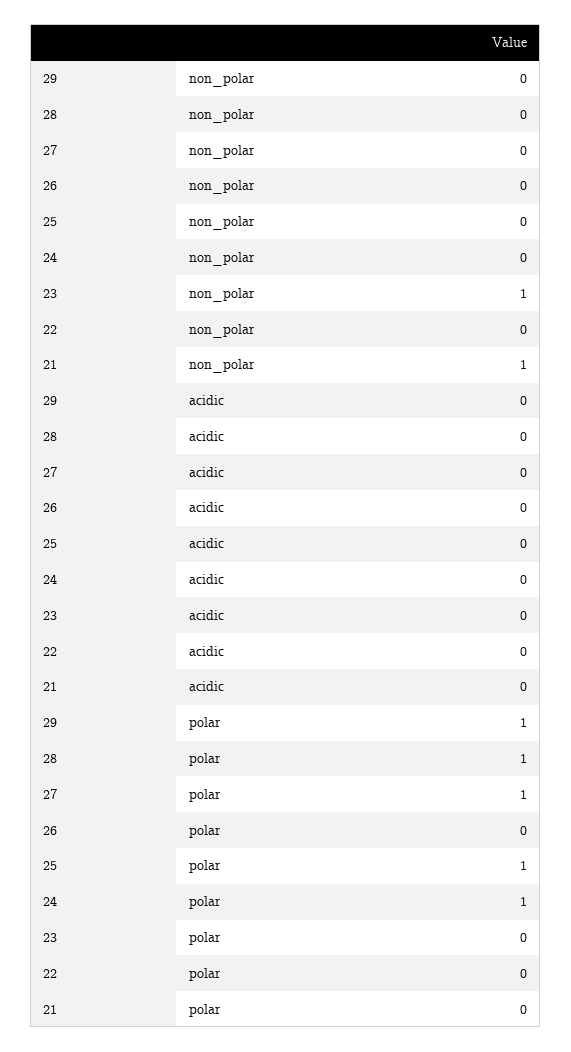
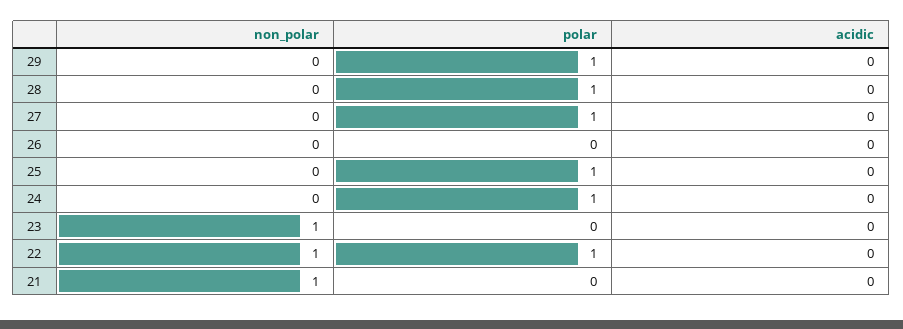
  {
    "29": {
      "non_polar": 0,
      "acidic": 0,
      "polar": 1
    },
    "28": {
      "non_polar": 0,
      "acidic": 0,
      "polar": 1
    },
    "27": {
      "non_polar": 0,
      "acidic": 0,
      "polar": 1
    },
    "26": {
      "non_polar": 0,
      "acidic": 0,
      "polar": 0
    },
    "25": {
      "non_polar": 0,
      "acidic": 0,
      "polar": 1
    },
    "24": {
      "non_polar": 0,
      "acidic": 0,
      "polar": 1
    },
    "23": {
      "non_polar": 1,
      "acidic": 0,
      "polar": 0
    },
    "22": {
-     "non_polar": 0,
+     "non_polar": 1,
      "acidic": 0,
-     "polar": 0
+     "polar": 1
    },
    "21": {
      "non_polar": 1,
      "acidic": 0,
      "polar": 0
    }
  }

